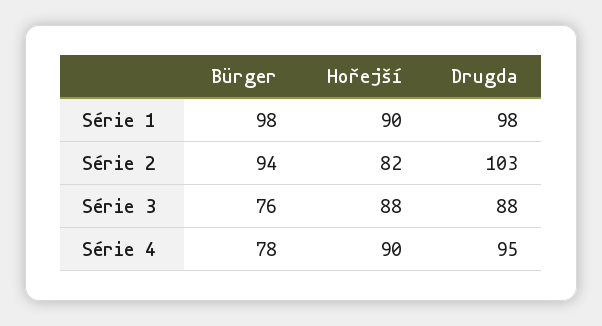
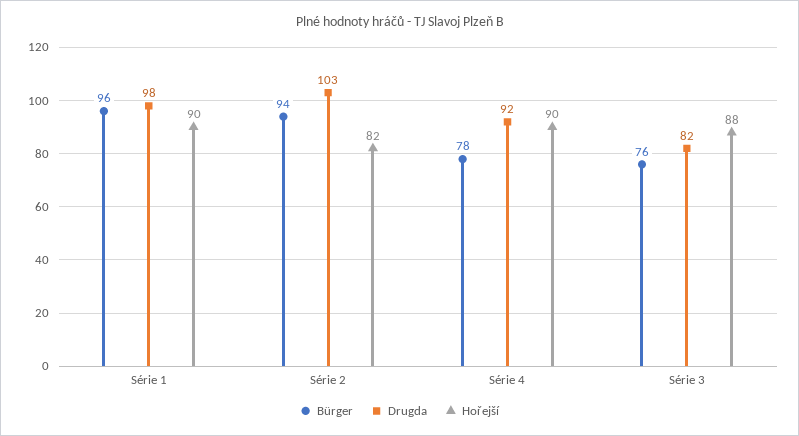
  {
    "Bürger": {
-     "Série 1": 98,
+     "Série 1": 96,
      "Série 2": 94,
      "Série 3": 76,
      "Série 4": 78
    },
    "Hořejší": {
      "Série 1": 90,
      "Série 2": 82,
      "Série 3": 88,
      "Série 4": 90
    },
    "Drugda": {
      "Série 1": 98,
      "Série 2": 103,
-     "Série 3": 88,
+     "Série 3": 82,
-     "Série 4": 95
+     "Série 4": 92
    }
  }

